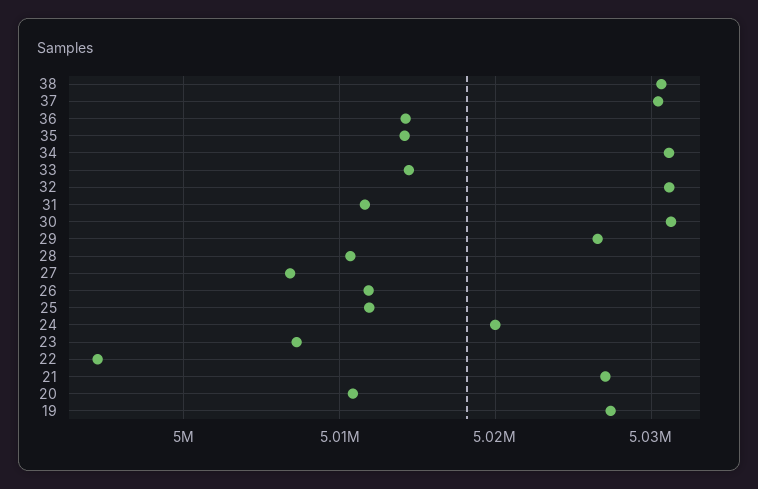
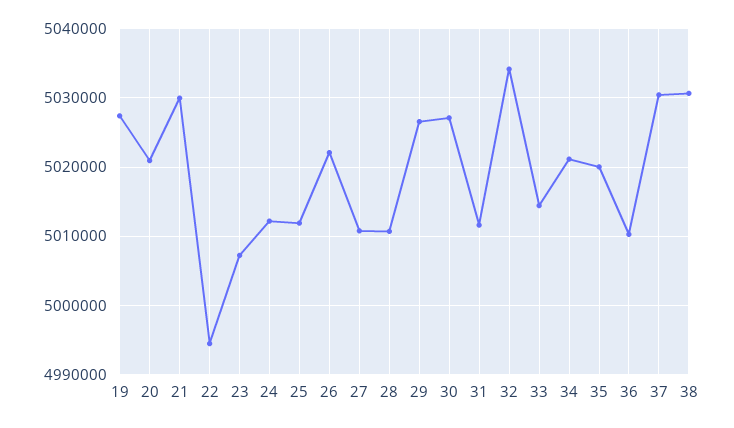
  {
    "38": 5031000,
    "37": 5030000,
-   "36": 5014000,
+   "36": 5010000,
-   "35": 5014000,
+   "35": 5020000,
-   "34": 5031000,
+   "34": 5021000,
    "33": 5014000,
-   "32": 5031000,
+   "32": 5034000,
    "31": 5012000,
-   "30": 5031000,
+   "30": 5027000,
    "29": 5027000,
    "28": 5011000,
-   "27": 5007000,
+   "27": 5011000,
-   "26": 5012000,
+   "26": 5022000,
    "25": 5012000,
-   "24": 5020000,
+   "24": 5012000,
    "23": 5007000,
    "22": 4994000,
-   "21": 5027000,
+   "21": 5030000,
-   "20": 5011000,
+   "20": 5021000,
    "19": 5027000
  }

